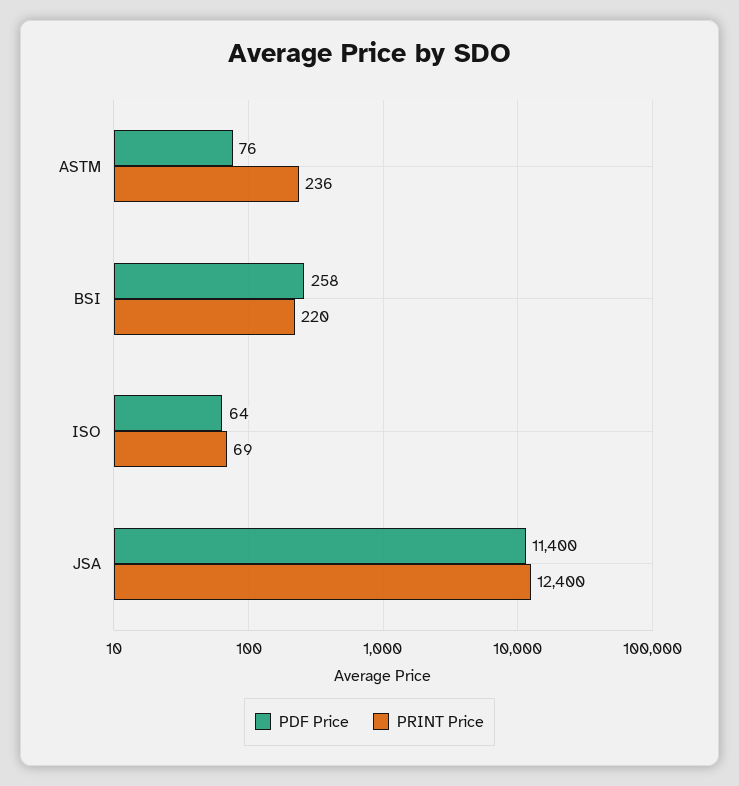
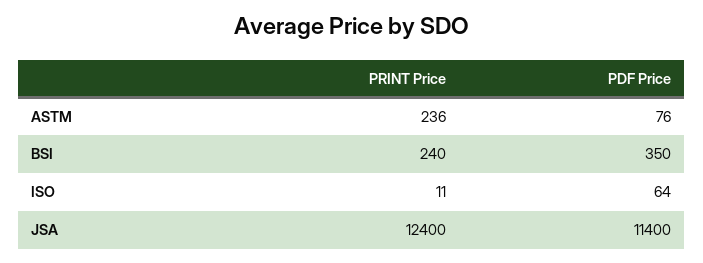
  {
    "PDF Price": {
      "ASTM": 76,
-     "BSI": 258,
+     "BSI": 350,
      "ISO": 64,
      "JSA": 11400
    },
    "PRINT Price": {
      "ASTM": 236,
-     "BSI": 220,
+     "BSI": 240,
-     "ISO": 69,
+     "ISO": 11,
      "JSA": 12400
    }
  }

